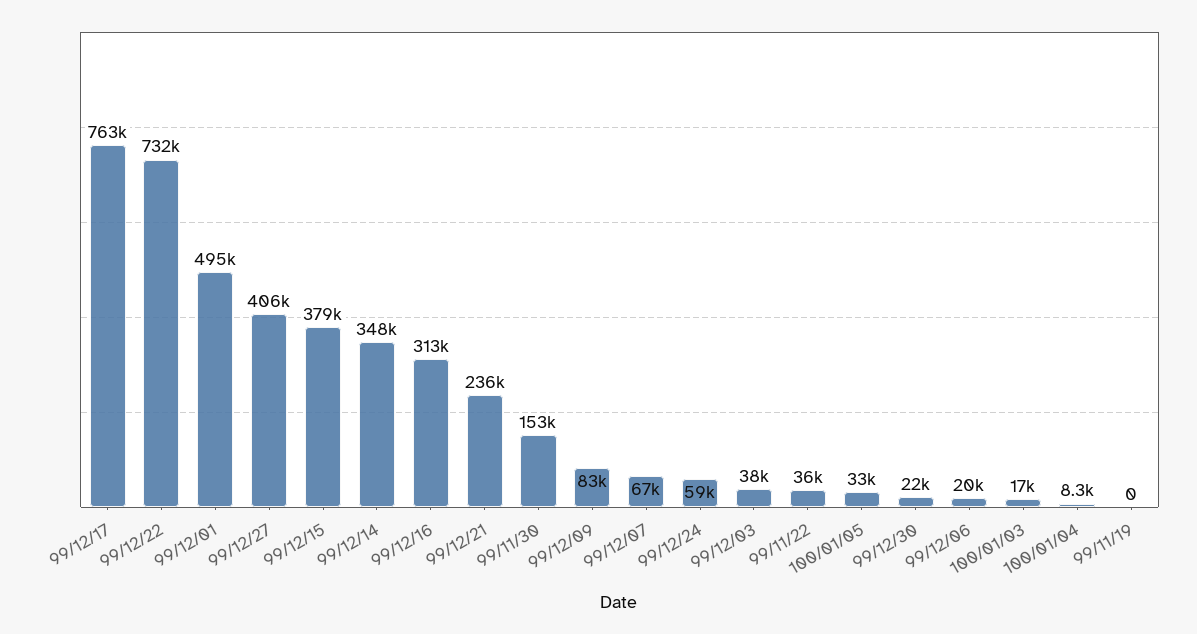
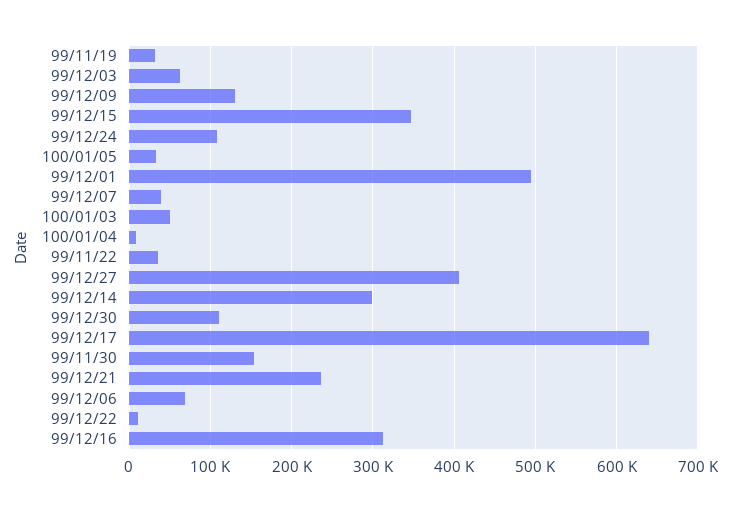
  {
-   "99/12/17": 763000,
+   "99/12/17": 640000,
-   "99/12/22": 732000,
+   "99/12/22": 10000,
    "99/12/01": 495000,
    "99/12/27": 406000,
-   "99/12/15": 379000,
+   "99/12/15": 350000,
-   "99/12/14": 348000,
+   "99/12/14": 300000,
    "99/12/16": 313000,
    "99/12/21": 236000,
    "99/11/30": 153000,
-   "99/12/09": 83000,
+   "99/12/09": 130000,
-   "99/12/07": 67000,
+   "99/12/07": 40000,
-   "99/12/24": 59000,
+   "99/12/24": 110000,
-   "99/12/03": 38000,
+   "99/12/03": 60000,
    "99/11/22": 36000,
    "100/01/05": 33000,
-   "99/12/30": 22000,
+   "99/12/30": 110000,
-   "99/12/06": 20000,
+   "99/12/06": 70000,
-   "100/01/03": 17000,
+   "100/01/03": 50000,
    "100/01/04": 8300,
-   "99/11/19": 0
+   "99/11/19": 30000
  }

